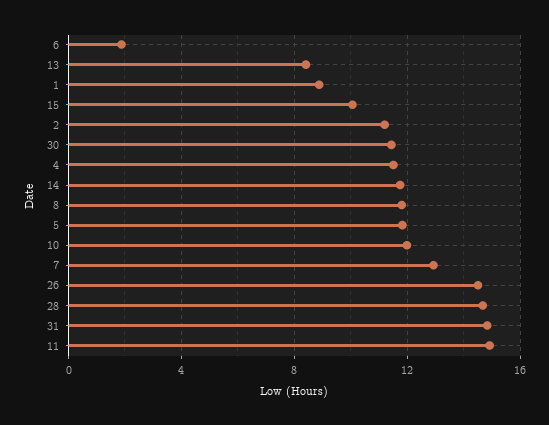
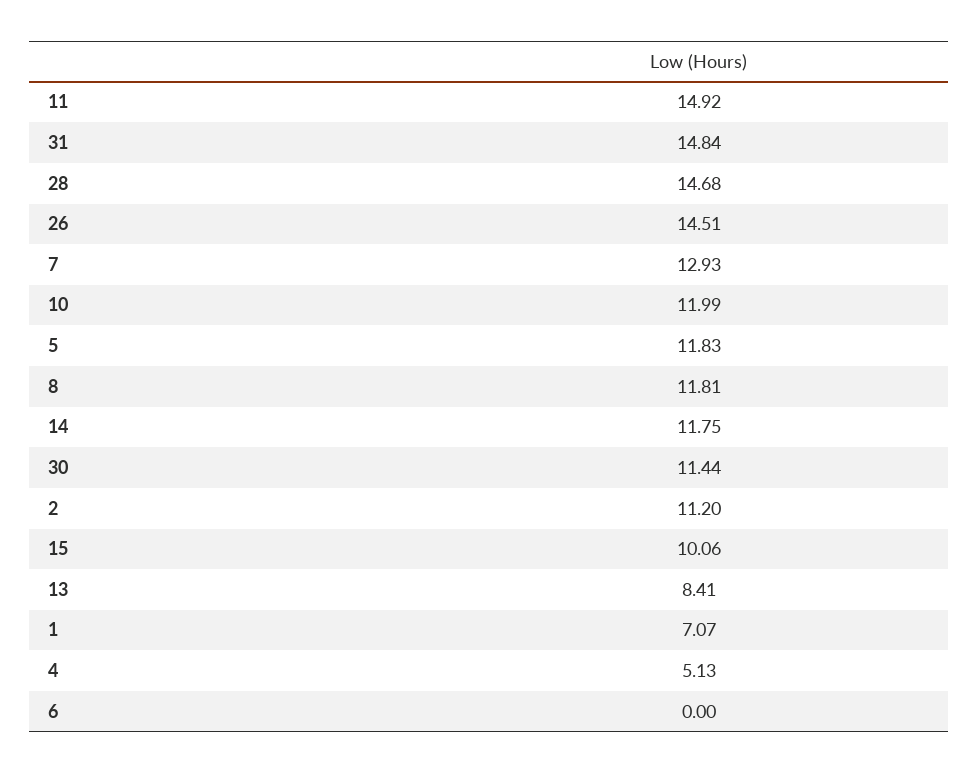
  {
-   "6": 2,
+   "6": 0,
    "13": 8.41,
-   "1": 9,
+   "1": 7.07,
    "15": 10.06,
    "2": 11.2,
    "30": 11.44,
-   "4": 11.5,
+   "4": 5.13,
    "14": 11.75,
    "8": 11.81,
    "5": 11.83,
    "10": 11.99,
    "7": 12.93,
    "26": 14.51,
    "28": 14.68,
    "31": 14.84,
    "11": 14.92
  }

